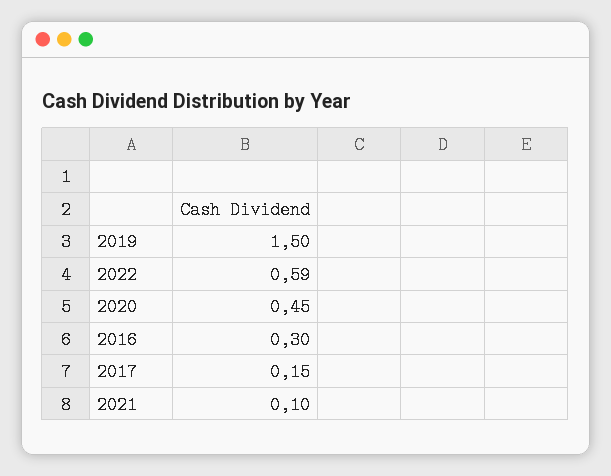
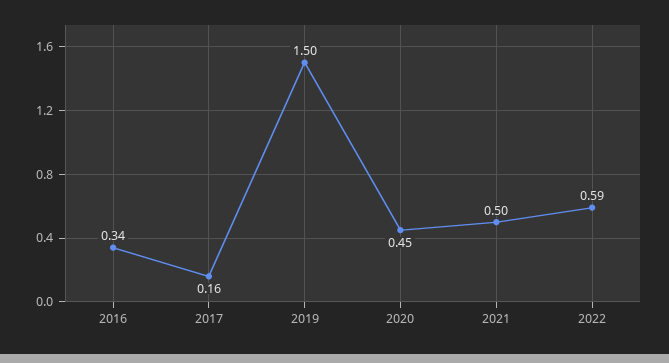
  {
    "2019": 1.5,
    "2022": 0.59,
    "2020": 0.45,
-   "2016": 0.3,
+   "2016": 0.34,
-   "2017": 0.15,
+   "2017": 0.16,
-   "2021": 0.1
+   "2021": 0.5
  }

